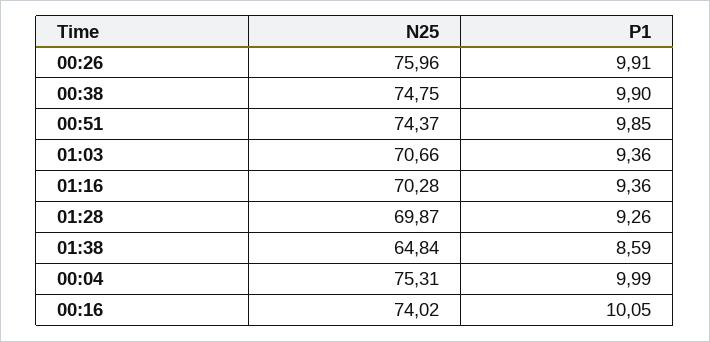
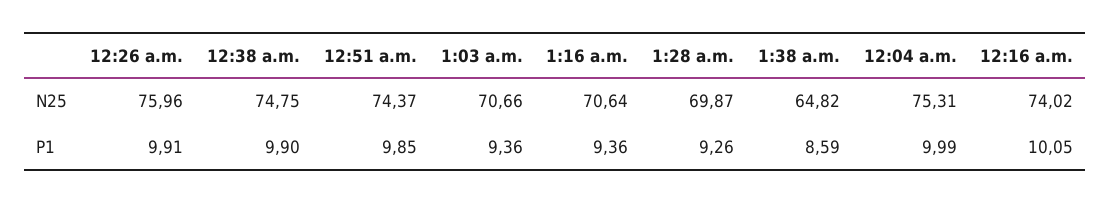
  {
    "N25": {
      "00:26": 75.96,
      "00:38": 74.75,
      "00:51": 74.37,
      "01:03": 70.66,
-     "01:16": 70.28,
+     "01:16": 70.64,
      "01:28": 69.87,
-     "01:38": 64.84,
+     "01:38": 64.82,
      "00:04": 75.31,
      "00:16": 74.02
    },
    "P1": {
      "00:26": 9.91,
      "00:38": 9.9,
      "00:51": 9.85,
      "01:03": 9.36,
      "01:16": 9.36,
      "01:28": 9.26,
      "01:38": 8.59,
      "00:04": 9.99,
      "00:16": 10.05
    }
  }

